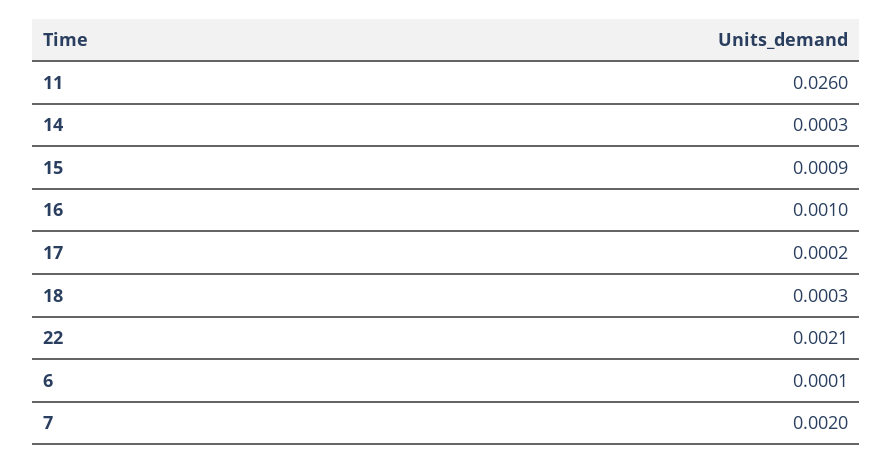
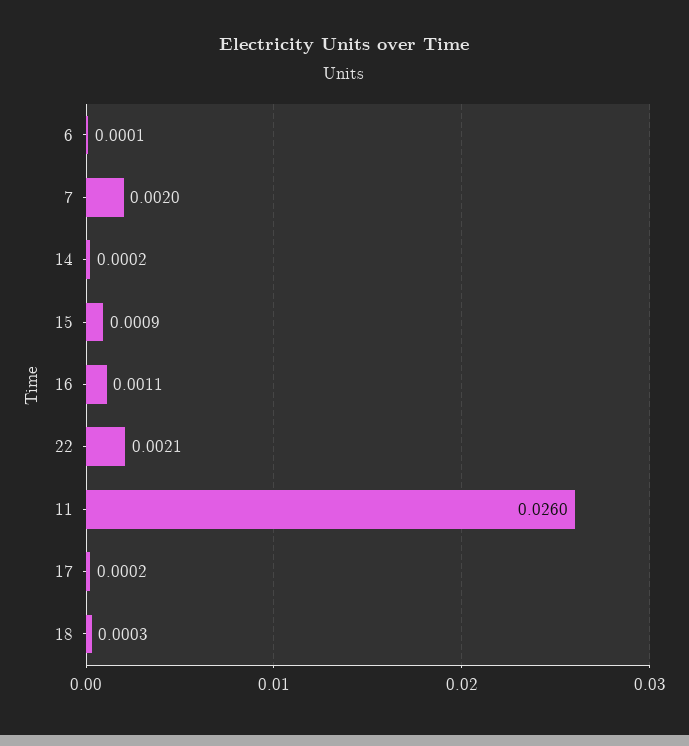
  {
    "11": 0.026,
-   "14": 0.0003,
+   "14": 0.0002,
    "15": 0.0009,
-   "16": 0.001,
+   "16": 0.0011,
    "17": 0.0002,
    "18": 0.0003,
    "22": 0.0021,
    "6": 0.0001,
    "7": 0.002
  }

